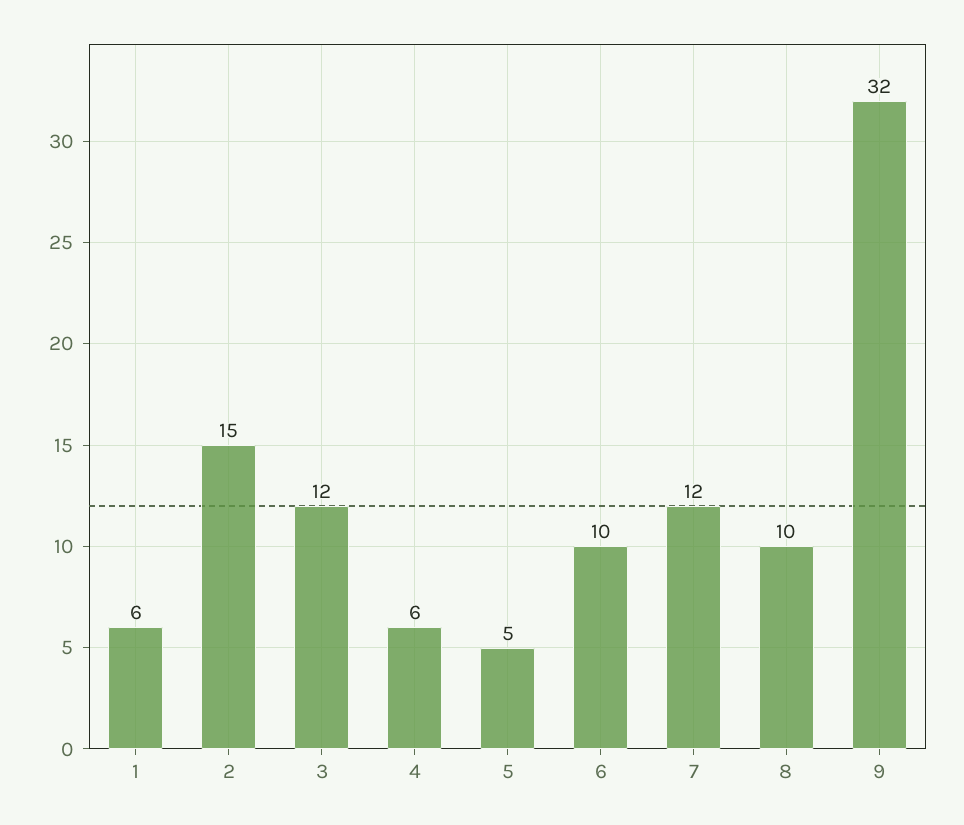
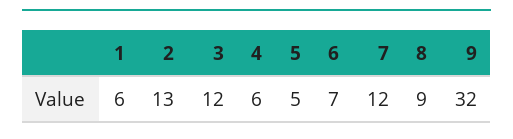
  {
    "1": 6,
-   "2": 15,
+   "2": 13,
    "3": 12,
    "4": 6,
    "5": 5,
-   "6": 10,
+   "6": 7,
    "7": 12,
-   "8": 10,
+   "8": 9,
    "9": 32
  }

